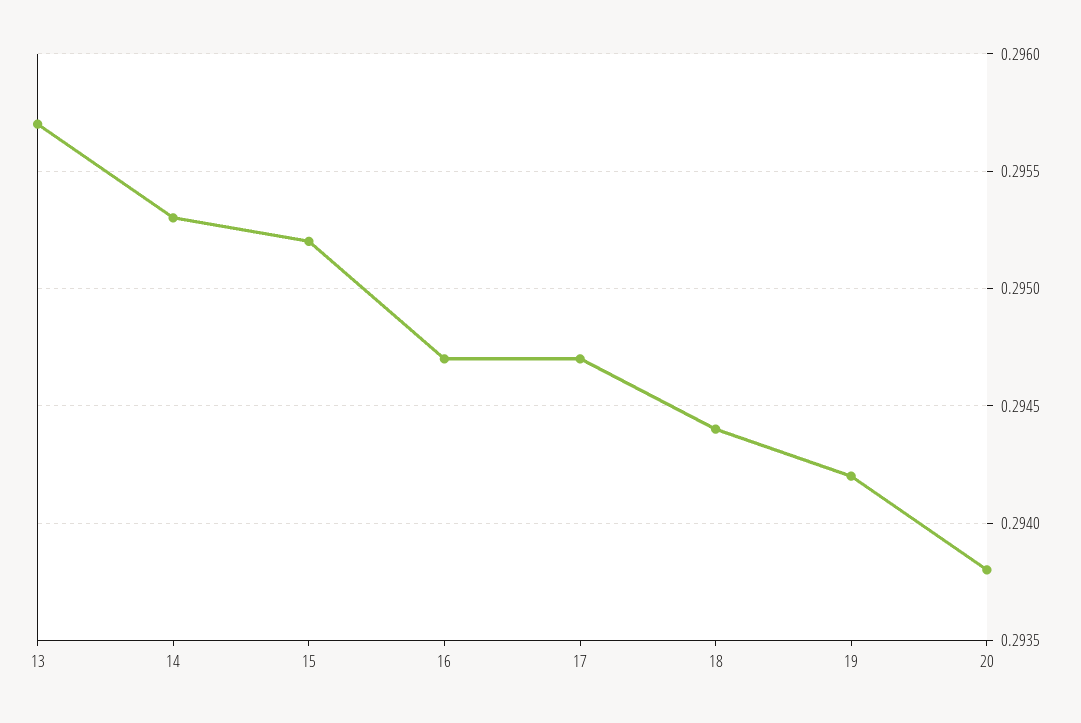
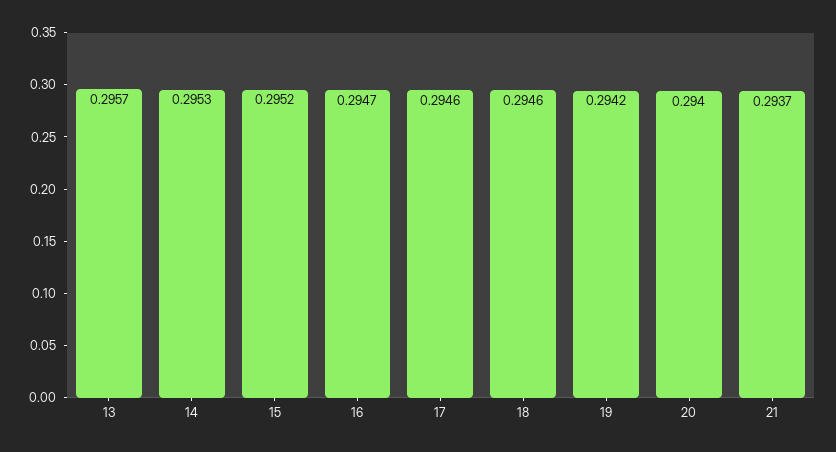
  {
    "13": 0.2957,
    "14": 0.2953,
    "15": 0.2952,
    "16": 0.2947,
-   "17": 0.2947,
+   "17": 0.2946,
-   "18": 0.2944,
+   "18": 0.2946,
    "19": 0.2942,
-   "20": 0.2938
+   "20": 0.294,
+   "21": 0.2937
  }

